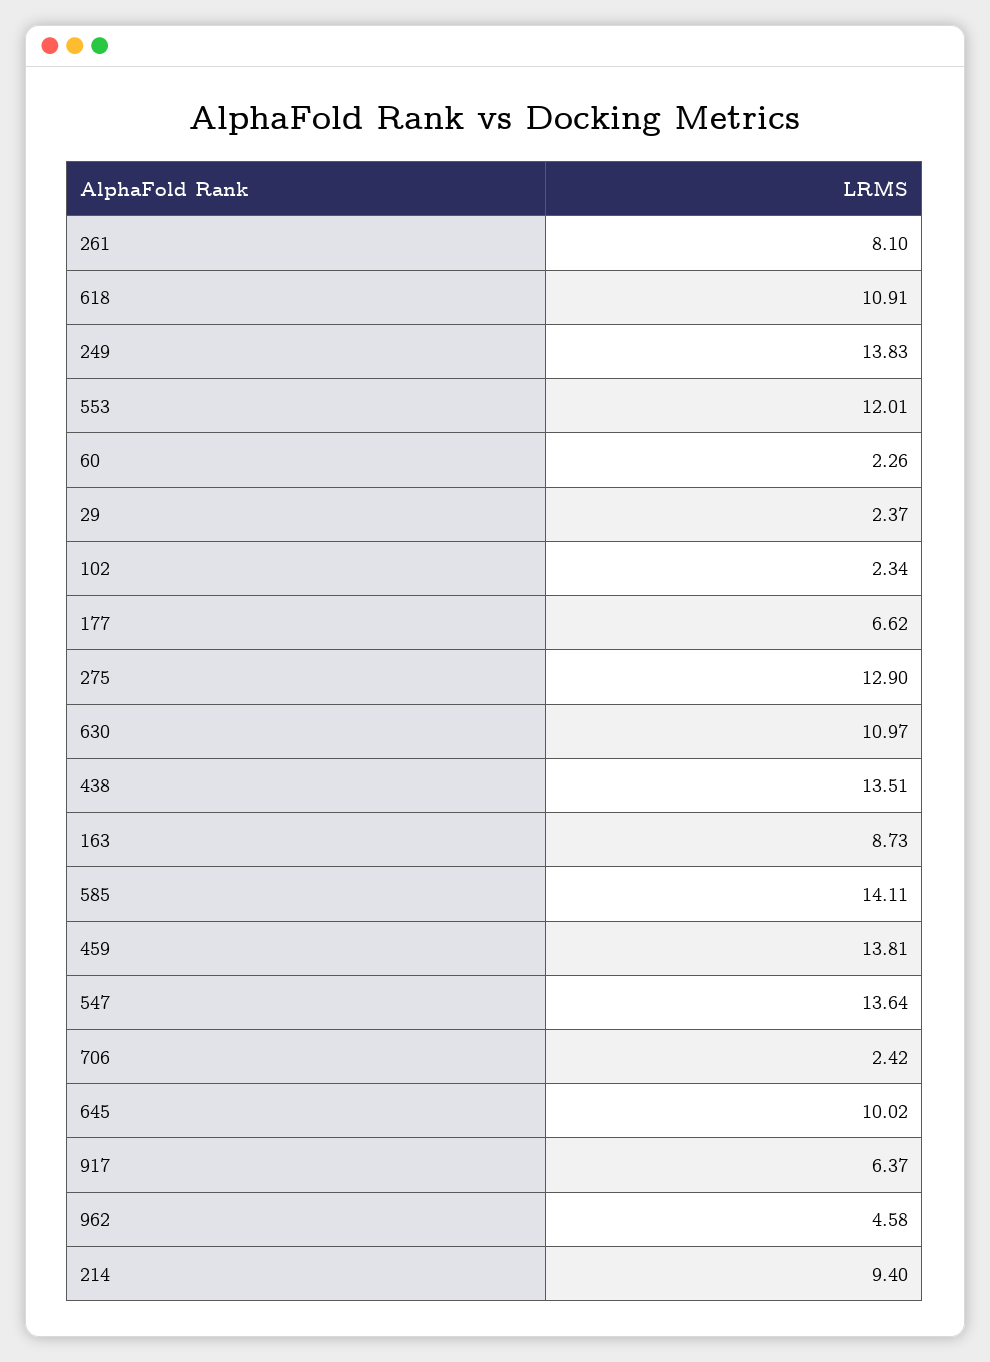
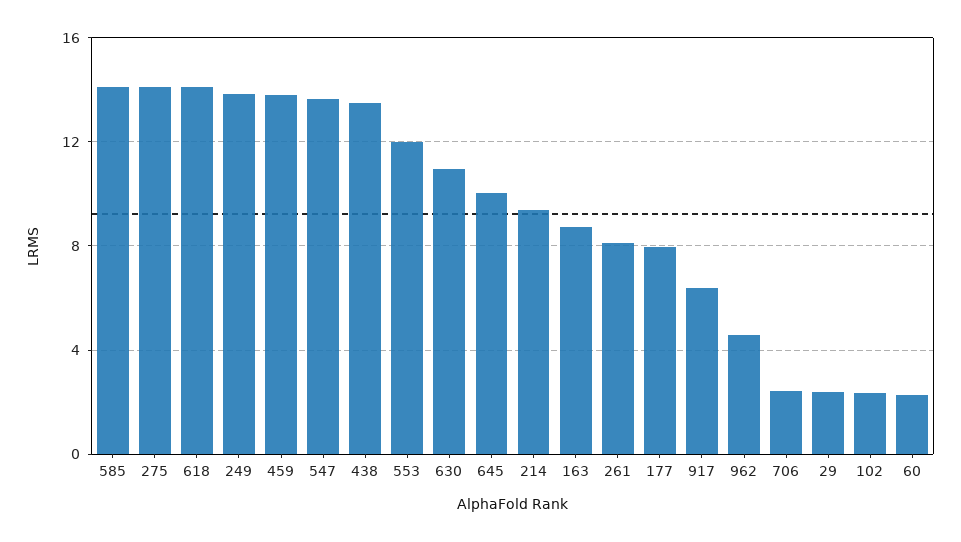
  {
    "261": 8.1,
-   "618": 10.91,
+   "618": 14,
    "249": 13.83,
    "553": 12.01,
    "60": 2.26,
    "29": 2.37,
    "102": 2.34,
-   "177": 6.62,
+   "177": 8,
-   "275": 12.9,
+   "275": 14,
    "630": 10.97,
    "438": 13.51,
    "163": 8.73,
    "585": 14.11,
    "459": 13.81,
    "547": 13.64,
    "706": 2.42,
    "645": 10.02,
    "917": 6.37,
    "962": 4.58,
    "214": 9.4
  }

